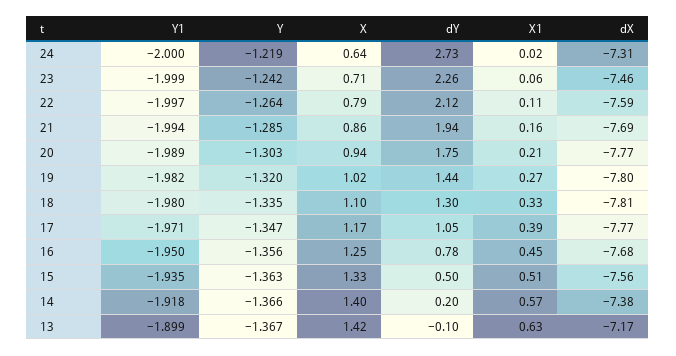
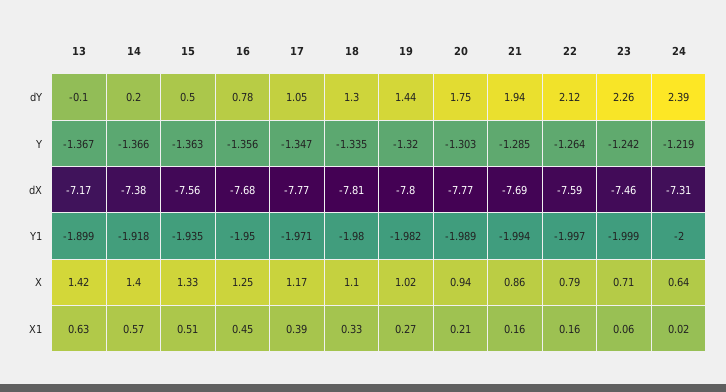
  {
    "Y1": {
      "24": -2,
      "23": -1.999,
      "22": -1.997,
      "21": -1.994,
      "20": -1.989,
      "19": -1.982,
      "18": -1.98,
      "17": -1.971,
      "16": -1.95,
      "15": -1.935,
      "14": -1.918,
      "13": -1.899
    },
    "Y": {
      "24": -1.219,
      "23": -1.242,
      "22": -1.264,
      "21": -1.285,
      "20": -1.303,
      "19": -1.32,
      "18": -1.335,
      "17": -1.347,
      "16": -1.356,
      "15": -1.363,
      "14": -1.366,
      "13": -1.367
    },
    "X": {
      "24": 0.64,
      "23": 0.71,
      "22": 0.79,
      "21": 0.86,
      "20": 0.94,
      "19": 1.02,
      "18": 1.1,
      "17": 1.17,
      "16": 1.25,
      "15": 1.33,
      "14": 1.4,
      "13": 1.42
    },
    "dY": {
-     "24": 2.73,
+     "24": 2.39,
      "23": 2.26,
      "22": 2.12,
      "21": 1.94,
      "20": 1.75,
      "19": 1.44,
      "18": 1.3,
      "17": 1.05,
      "16": 0.78,
      "15": 0.5,
      "14": 0.2,
      "13": -0.1
    },
    "X1": {
      "24": 0.02,
      "23": 0.06,
-     "22": 0.11,
+     "22": 0.16,
      "21": 0.16,
      "20": 0.21,
      "19": 0.27,
      "18": 0.33,
      "17": 0.39,
      "16": 0.45,
      "15": 0.51,
      "14": 0.57,
      "13": 0.63
    },
    "dX": {
      "24": -7.31,
      "23": -7.46,
      "22": -7.59,
      "21": -7.69,
      "20": -7.77,
      "19": -7.8,
      "18": -7.81,
      "17": -7.77,
      "16": -7.68,
      "15": -7.56,
      "14": -7.38,
      "13": -7.17
    }
  }

